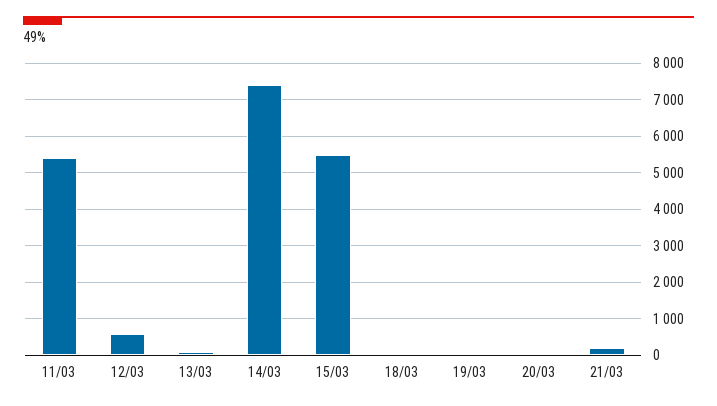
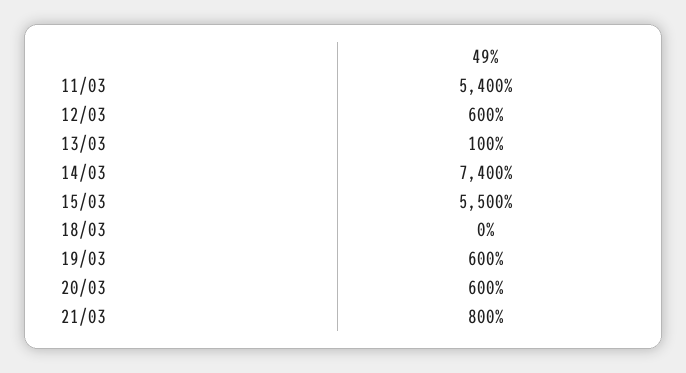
  {
    "11/03": 5400,
    "12/03": 600,
    "13/03": 100,
    "14/03": 7400,
    "15/03": 5500,
    "18/03": 0,
-   "19/03": 0,
+   "19/03": 600,
-   "20/03": 0,
+   "20/03": 600,
-   "21/03": 200
+   "21/03": 800
  }

